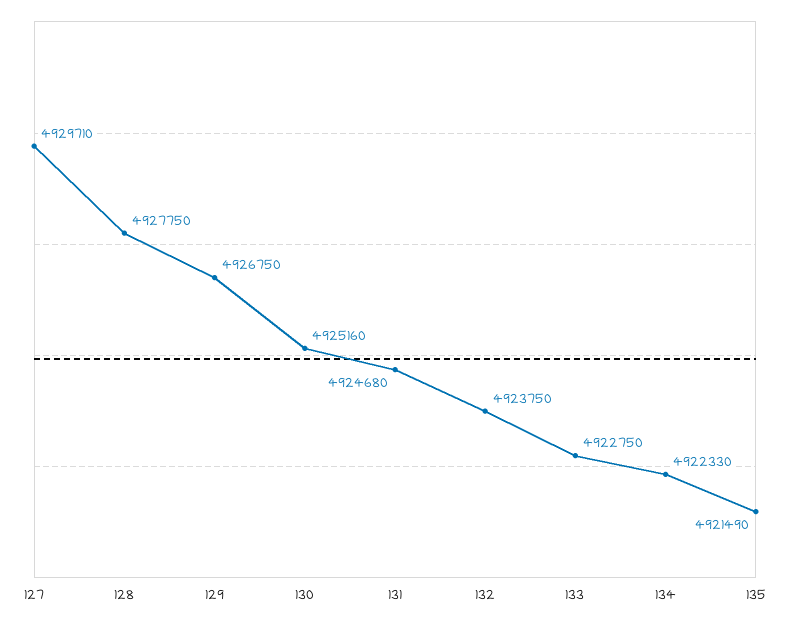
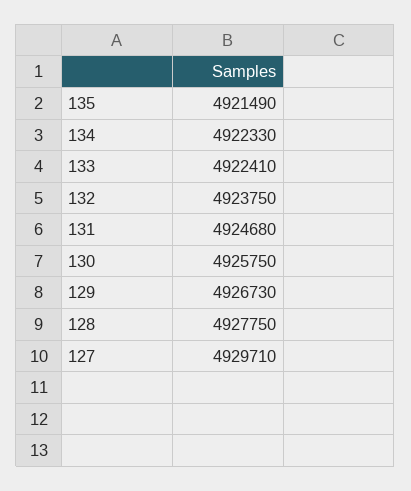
  {
    "127": 4929710,
    "128": 4927750,
-   "129": 4926750,
+   "129": 4926730,
-   "130": 4925160,
+   "130": 4925750,
    "131": 4924680,
    "132": 4923750,
-   "133": 4922750,
+   "133": 4922410,
    "134": 4922330,
    "135": 4921490
  }

